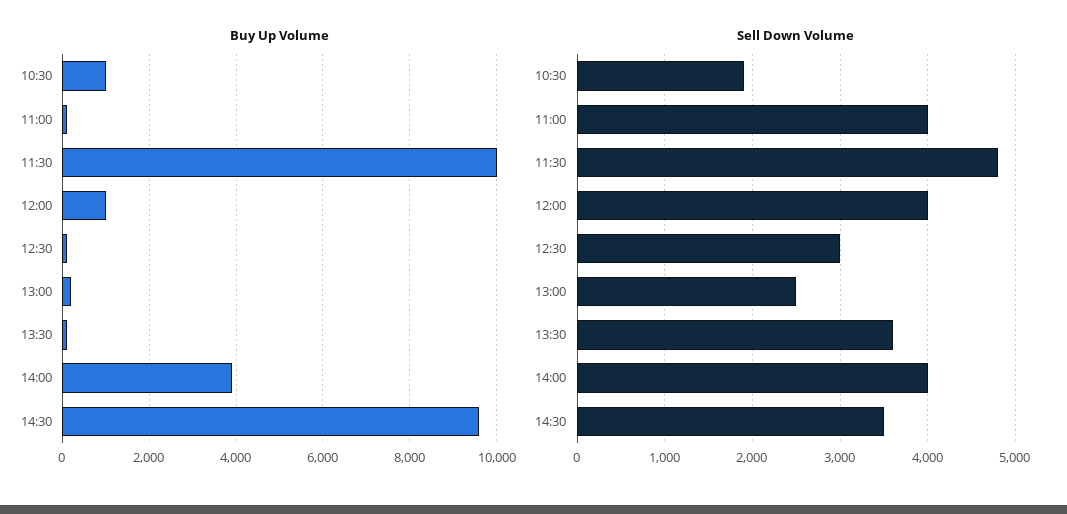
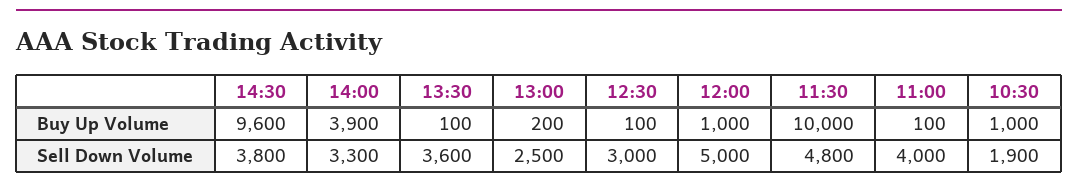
  {
    "Buy Up Volume": {
      "10:30": 1000,
      "11:00": 100,
      "11:30": 10000,
      "12:00": 1000,
      "12:30": 100,
      "13:00": 200,
      "13:30": 100,
      "14:00": 3900,
      "14:30": 9600
    },
    "Sell Down Volume": {
      "10:30": 1900,
      "11:00": 4000,
      "11:30": 4800,
-     "12:00": 4000,
+     "12:00": 5000,
      "12:30": 3000,
      "13:00": 2500,
      "13:30": 3600,
-     "14:00": 4000,
+     "14:00": 3300,
-     "14:30": 3500
+     "14:30": 3800
    }
  }

